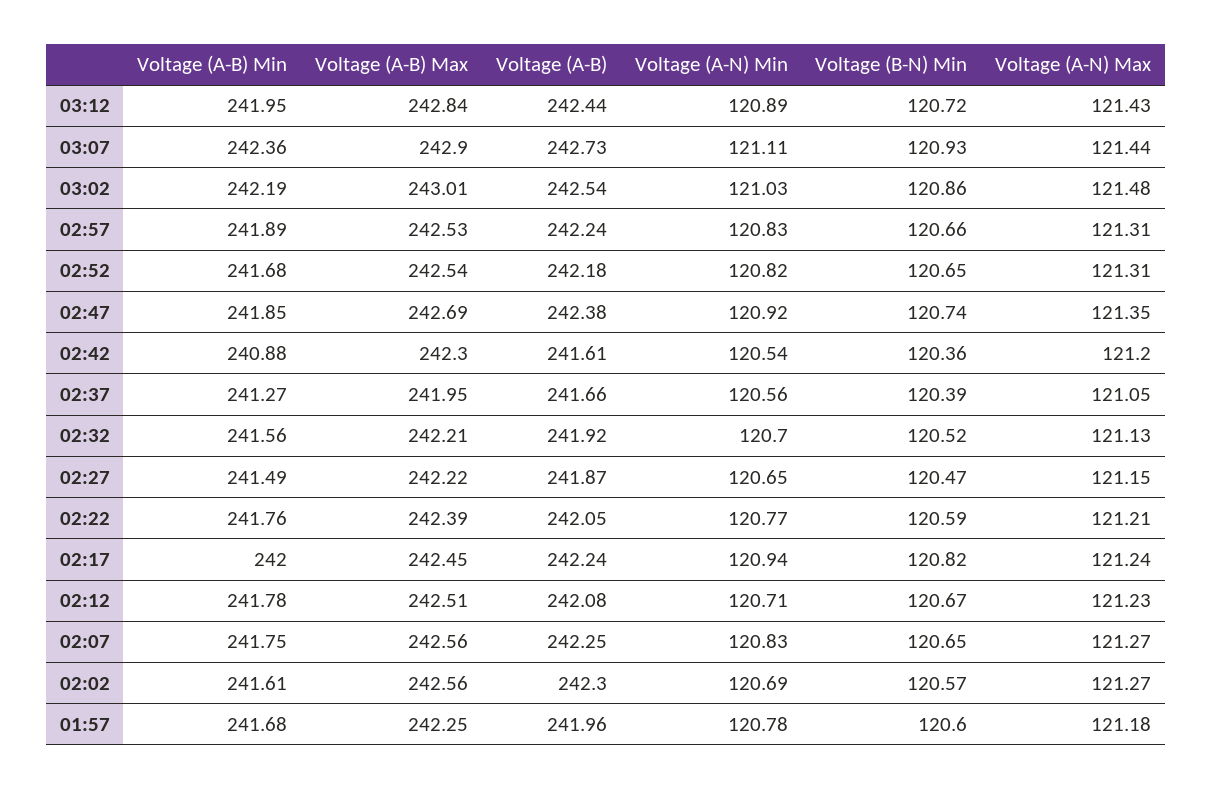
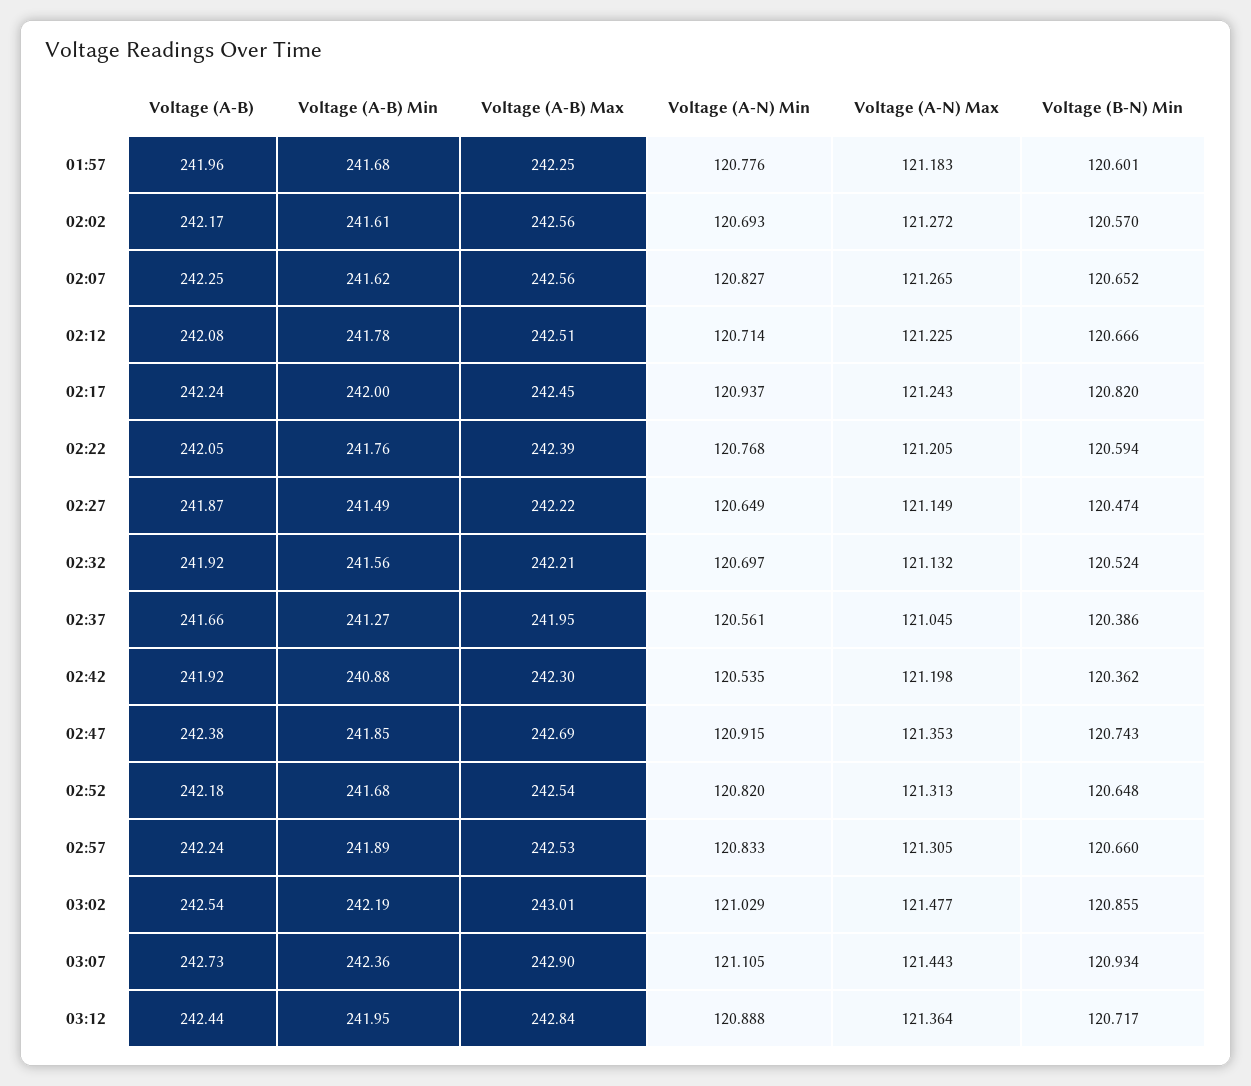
  {
    "Voltage (A-B) Min": {
      "03:12": 241.95,
      "03:07": 242.36,
      "03:02": 242.19,
      "02:57": 241.89,
      "02:52": 241.68,
      "02:47": 241.85,
      "02:42": 240.88,
      "02:37": 241.27,
      "02:32": 241.56,
      "02:27": 241.49,
      "02:22": 241.76,
      "02:17": 242,
      "02:12": 241.78,
-     "02:07": 241.75,
+     "02:07": 241.62,
      "02:02": 241.61,
      "01:57": 241.68
    },
    "Voltage (A-B) Max": {
      "03:12": 242.84,
      "03:07": 242.9,
      "03:02": 243.01,
      "02:57": 242.53,
      "02:52": 242.54,
      "02:47": 242.69,
      "02:42": 242.3,
      "02:37": 241.95,
      "02:32": 242.21,
      "02:27": 242.22,
      "02:22": 242.39,
      "02:17": 242.45,
      "02:12": 242.51,
      "02:07": 242.56,
      "02:02": 242.56,
      "01:57": 242.25
    },
    "Voltage (A-B)": {
      "03:12": 242.44,
      "03:07": 242.73,
      "03:02": 242.54,
      "02:57": 242.24,
      "02:52": 242.18,
      "02:47": 242.38,
-     "02:42": 241.61,
+     "02:42": 241.92,
      "02:37": 241.66,
      "02:32": 241.92,
      "02:27": 241.87,
      "02:22": 242.05,
      "02:17": 242.24,
      "02:12": 242.08,
      "02:07": 242.25,
-     "02:02": 242.3,
+     "02:02": 242.17,
      "01:57": 241.96
    },
    "Voltage (A-N) Min": {
      "03:12": 120.888,
      "03:07": 121.105,
      "03:02": 121.029,
      "02:57": 120.833,
      "02:52": 120.82,
      "02:47": 120.915,
      "02:42": 120.535,
      "02:37": 120.561,
      "02:32": 120.697,
      "02:27": 120.649,
      "02:22": 120.768,
      "02:17": 120.937,
      "02:12": 120.714,
      "02:07": 120.827,
      "02:02": 120.693,
      "01:57": 120.776
    },
    "Voltage (B-N) Min": {
      "03:12": 120.717,
      "03:07": 120.934,
      "03:02": 120.855,
      "02:57": 120.66,
      "02:52": 120.648,
      "02:47": 120.743,
      "02:42": 120.362,
      "02:37": 120.386,
      "02:32": 120.524,
      "02:27": 120.474,
      "02:22": 120.594,
      "02:17": 120.82,
      "02:12": 120.666,
      "02:07": 120.652,
      "02:02": 120.57,
      "01:57": 120.601
    },
    "Voltage (A-N) Max": {
-     "03:12": 121.43,
+     "03:12": 121.364,
      "03:07": 121.443,
      "03:02": 121.477,
      "02:57": 121.305,
      "02:52": 121.313,
      "02:47": 121.353,
      "02:42": 121.198,
      "02:37": 121.045,
      "02:32": 121.132,
      "02:27": 121.149,
      "02:22": 121.205,
      "02:17": 121.243,
      "02:12": 121.225,
      "02:07": 121.265,
      "02:02": 121.272,
      "01:57": 121.183
    }
  }

